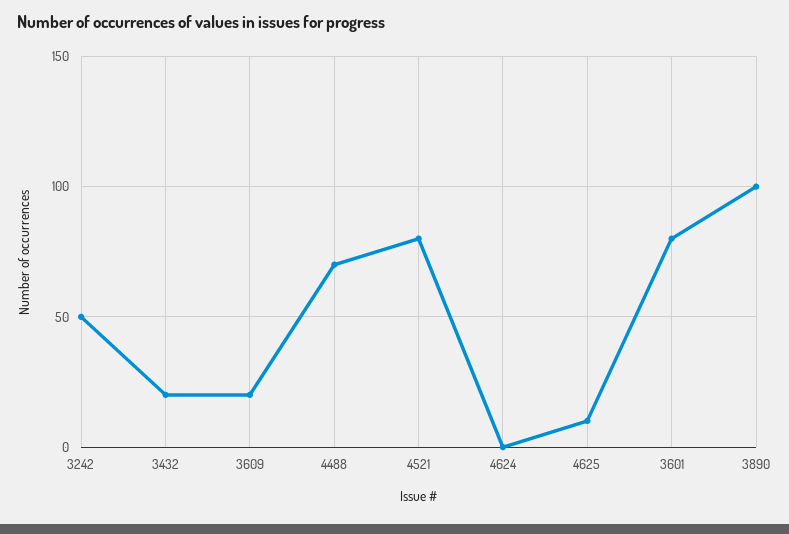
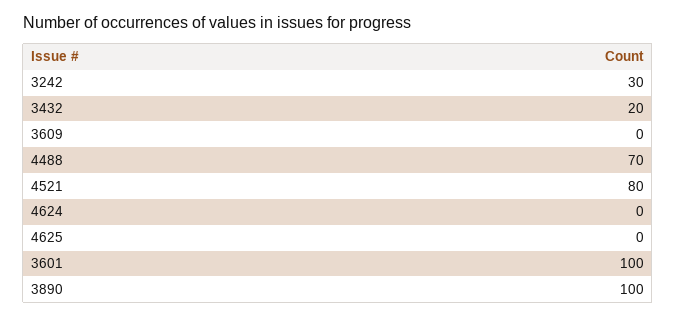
  {
-   "3242": 50,
+   "3242": 30,
    "3432": 20,
-   "3609": 20,
+   "3609": 0,
    "4488": 70,
    "4521": 80,
    "4624": 0,
-   "4625": 10,
+   "4625": 0,
-   "3601": 80,
+   "3601": 100,
    "3890": 100
  }

